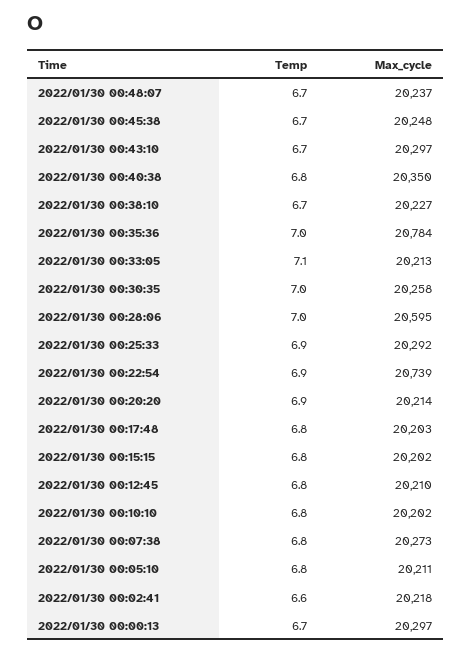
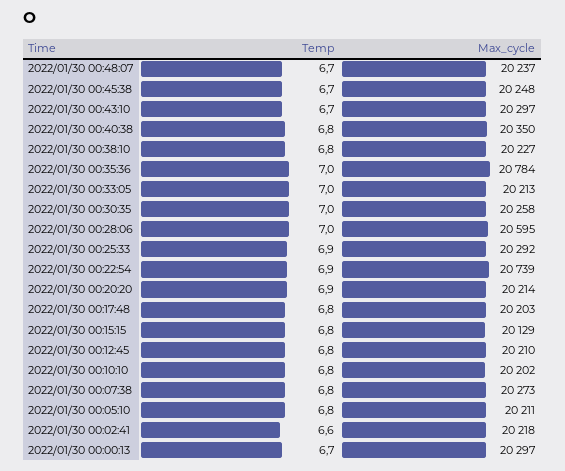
  {
    "Temp": {
      "2022/01/30 00:48:07": 6.7,
      "2022/01/30 00:45:38": 6.7,
      "2022/01/30 00:43:10": 6.7,
      "2022/01/30 00:40:38": 6.8,
-     "2022/01/30 00:38:10": 6.7,
+     "2022/01/30 00:38:10": 6.8,
      "2022/01/30 00:35:36": 7,
-     "2022/01/30 00:33:05": 7.1,
+     "2022/01/30 00:33:05": 7,
      "2022/01/30 00:30:35": 7,
      "2022/01/30 00:28:06": 7,
      "2022/01/30 00:25:33": 6.9,
      "2022/01/30 00:22:54": 6.9,
      "2022/01/30 00:20:20": 6.9,
      "2022/01/30 00:17:48": 6.8,
      "2022/01/30 00:15:15": 6.8,
      "2022/01/30 00:12:45": 6.8,
      "2022/01/30 00:10:10": 6.8,
      "2022/01/30 00:07:38": 6.8,
      "2022/01/30 00:05:10": 6.8,
      "2022/01/30 00:02:41": 6.6,
      "2022/01/30 00:00:13": 6.7
    },
    "Max_cycle": {
      "2022/01/30 00:48:07": 20237,
      "2022/01/30 00:45:38": 20248,
      "2022/01/30 00:43:10": 20297,
      "2022/01/30 00:40:38": 20350,
      "2022/01/30 00:38:10": 20227,
      "2022/01/30 00:35:36": 20784,
      "2022/01/30 00:33:05": 20213,
      "2022/01/30 00:30:35": 20258,
      "2022/01/30 00:28:06": 20595,
      "2022/01/30 00:25:33": 20292,
      "2022/01/30 00:22:54": 20739,
      "2022/01/30 00:20:20": 20214,
      "2022/01/30 00:17:48": 20203,
-     "2022/01/30 00:15:15": 20202,
+     "2022/01/30 00:15:15": 20129,
      "2022/01/30 00:12:45": 20210,
      "2022/01/30 00:10:10": 20202,
      "2022/01/30 00:07:38": 20273,
      "2022/01/30 00:05:10": 20211,
      "2022/01/30 00:02:41": 20218,
      "2022/01/30 00:00:13": 20297
    }
  }

